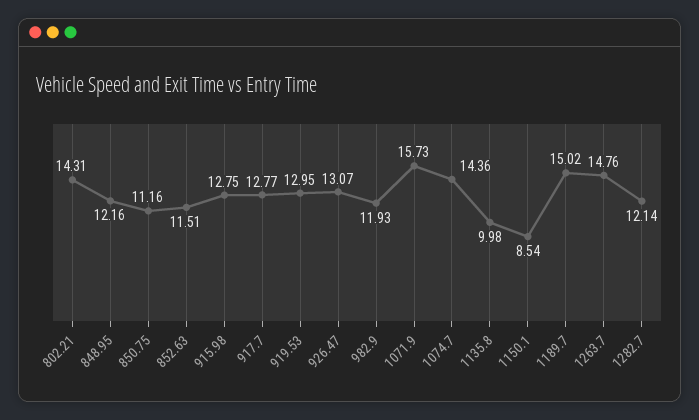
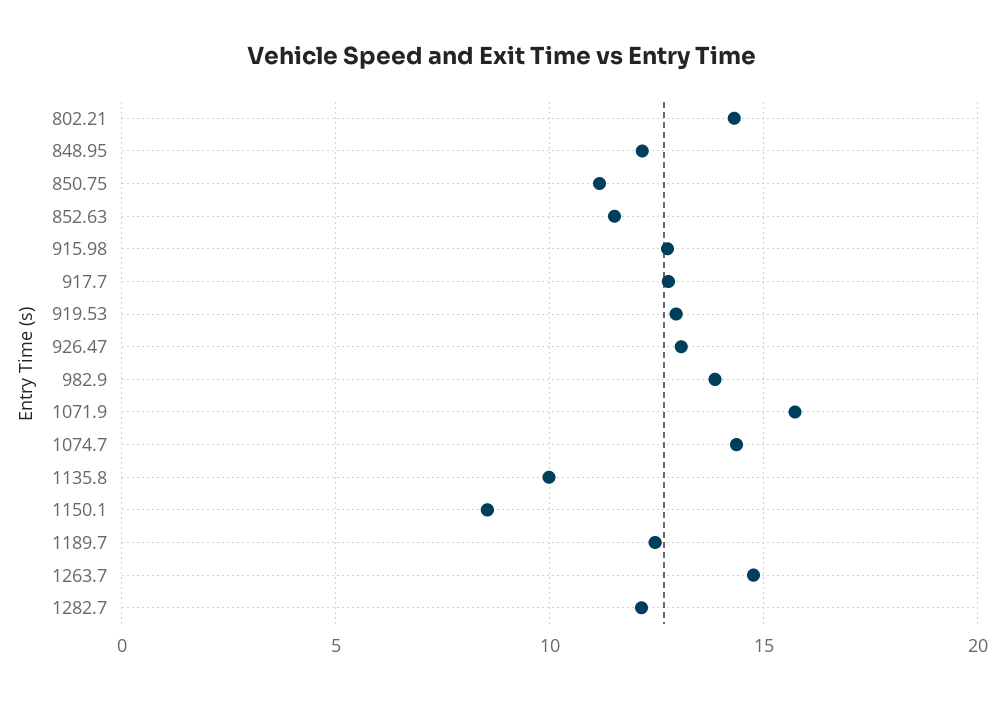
  {
    "802.21": 14.31,
    "848.95": 12.16,
    "850.75": 11.16,
    "852.63": 11.51,
    "915.98": 12.75,
    "917.7": 12.77,
    "919.53": 12.95,
    "926.47": 13.07,
-   "982.9": 11.93,
+   "982.9": 14,
    "1071.9": 15.73,
    "1074.7": 14.36,
    "1135.8": 9.98,
    "1150.1": 8.54,
-   "1189.7": 15.02,
+   "1189.7": 12.5,
    "1263.7": 14.76,
    "1282.7": 12.14
  }

